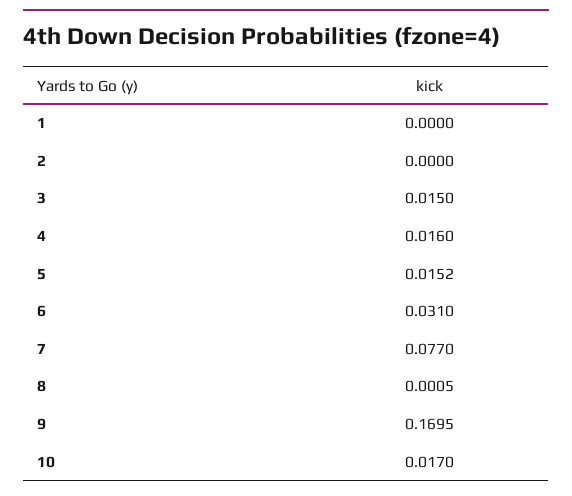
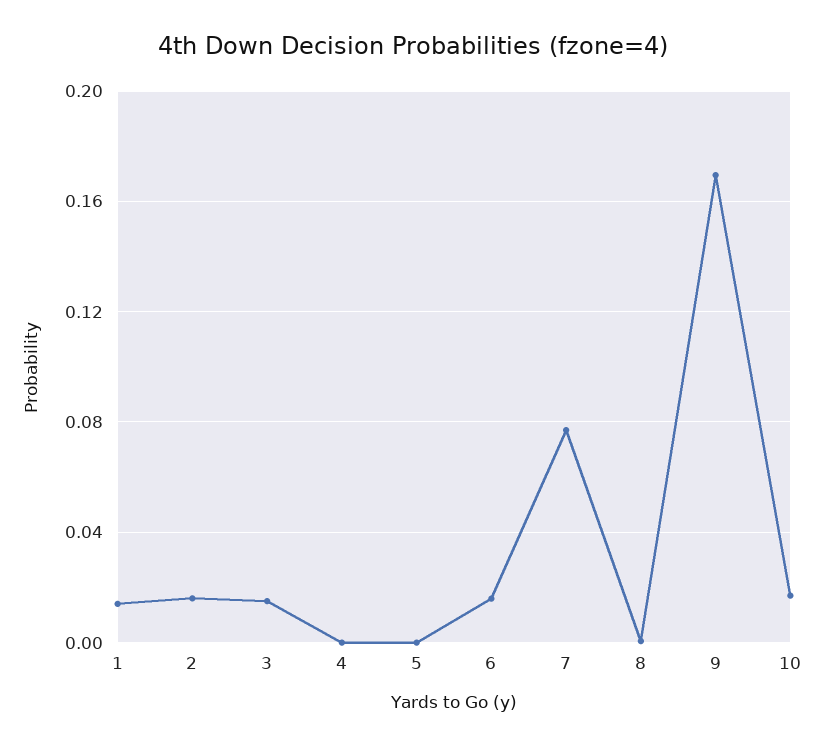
  {
-   "1": 0,
+   "1": 0.015,
-   "2": 0,
+   "2": 0.015,
    "3": 0.015,
-   "4": 0.016,
+   "4": 0,
-   "5": 0.0152,
+   "5": 0,
-   "6": 0.031,
+   "6": 0.015,
    "7": 0.077,
    "8": 0.0005,
    "9": 0.1695,
    "10": 0.017
  }

